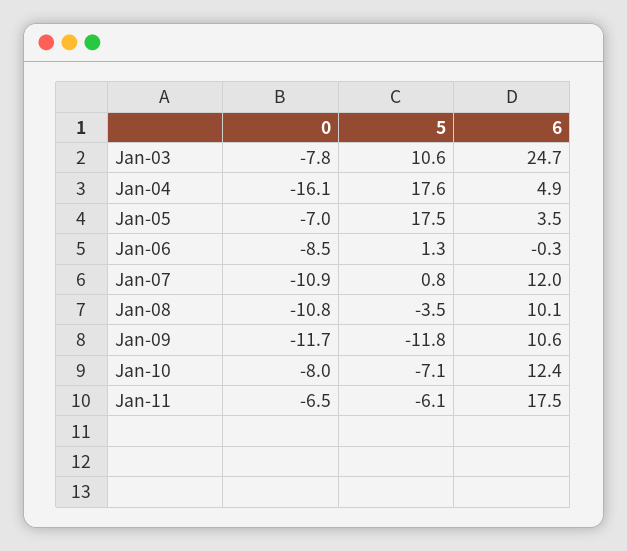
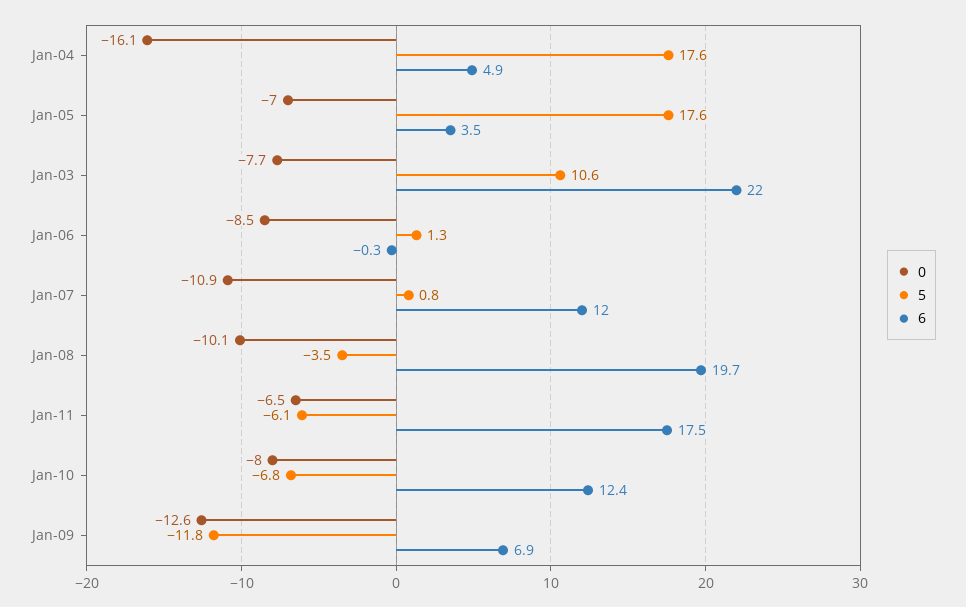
  {
    "0": {
-     "Jan-03": -7.8,
+     "Jan-03": -7.7,
      "Jan-04": -16.1,
      "Jan-05": -7,
      "Jan-06": -8.5,
      "Jan-07": -10.9,
-     "Jan-08": -10.8,
+     "Jan-08": -10.1,
-     "Jan-09": -11.7,
+     "Jan-09": -12.6,
      "Jan-10": -8,
      "Jan-11": -6.5
    },
    "5": {
      "Jan-03": 10.6,
      "Jan-04": 17.6,
-     "Jan-05": 17.5,
+     "Jan-05": 17.6,
      "Jan-06": 1.3,
      "Jan-07": 0.8,
      "Jan-08": -3.5,
      "Jan-09": -11.8,
-     "Jan-10": -7.1,
+     "Jan-10": -6.8,
      "Jan-11": -6.1
    },
    "6": {
-     "Jan-03": 24.7,
+     "Jan-03": 22,
      "Jan-04": 4.9,
      "Jan-05": 3.5,
      "Jan-06": -0.3,
      "Jan-07": 12,
-     "Jan-08": 10.1,
+     "Jan-08": 19.7,
-     "Jan-09": 10.6,
+     "Jan-09": 6.9,
      "Jan-10": 12.4,
      "Jan-11": 17.5
    }
  }

